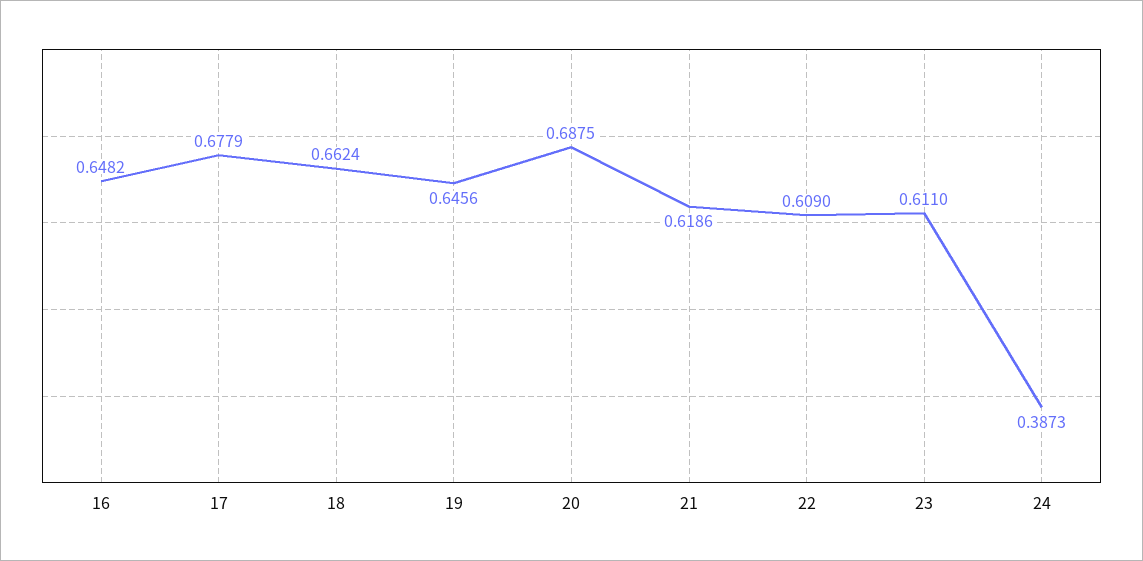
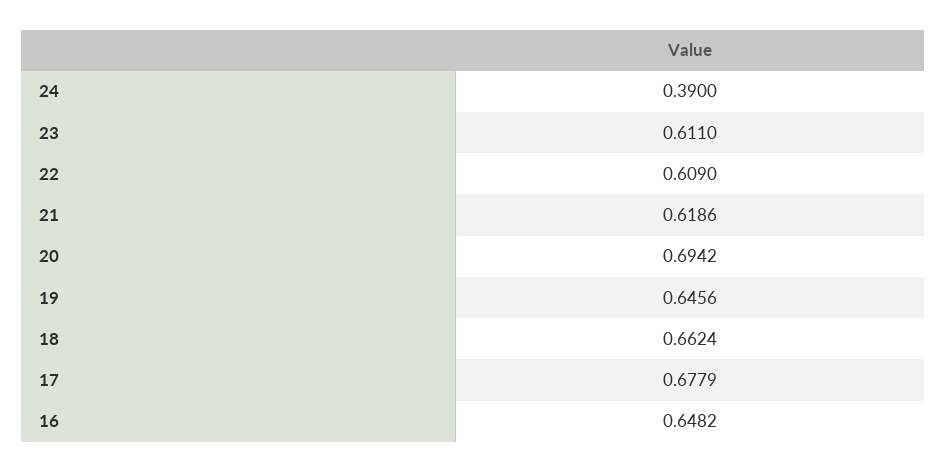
  {
    "16": 0.6482,
    "17": 0.6779,
    "18": 0.6624,
    "19": 0.6456,
-   "20": 0.6875,
+   "20": 0.6942,
    "21": 0.6186,
    "22": 0.609,
    "23": 0.611,
-   "24": 0.3873
+   "24": 0.39
  }

